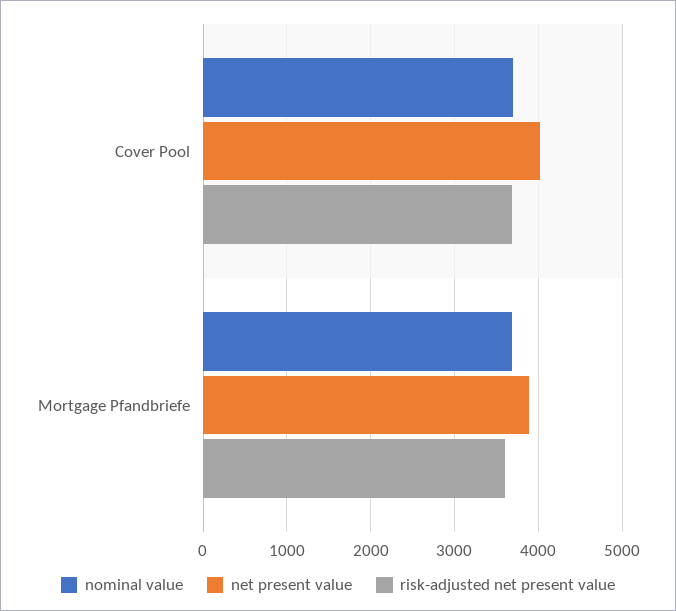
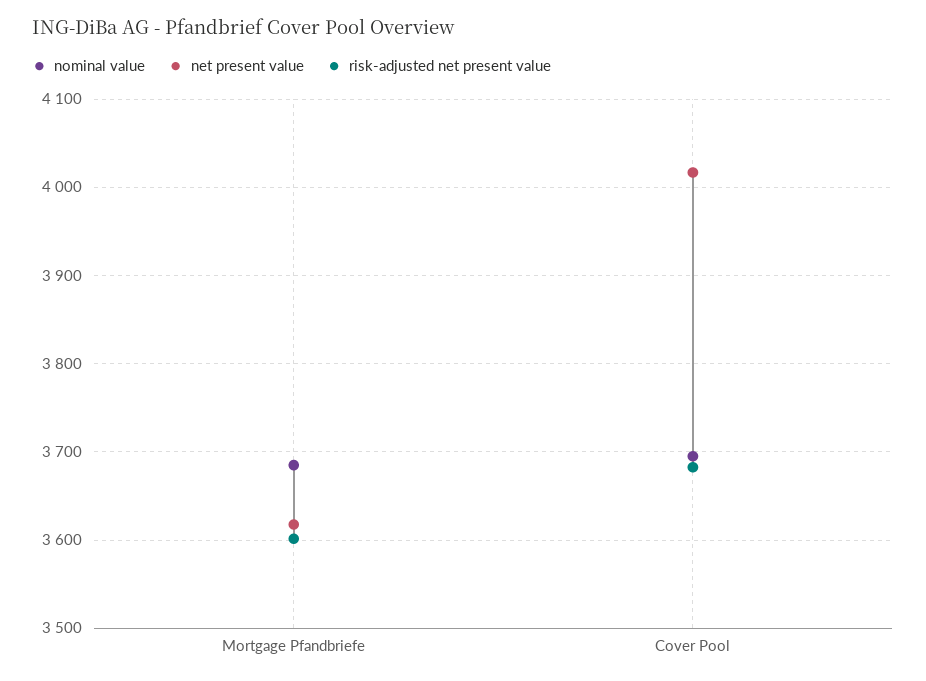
  {
    "nominal value": {
      "Cover Pool": 3700,
      "Mortgage Pfandbriefe": 3690
    },
    "net present value": {
      "Cover Pool": 4020,
-     "Mortgage Pfandbriefe": 3900
+     "Mortgage Pfandbriefe": 3620
    },
    "risk-adjusted net present value": {
      "Cover Pool": 3680,
      "Mortgage Pfandbriefe": 3600
    }
  }

